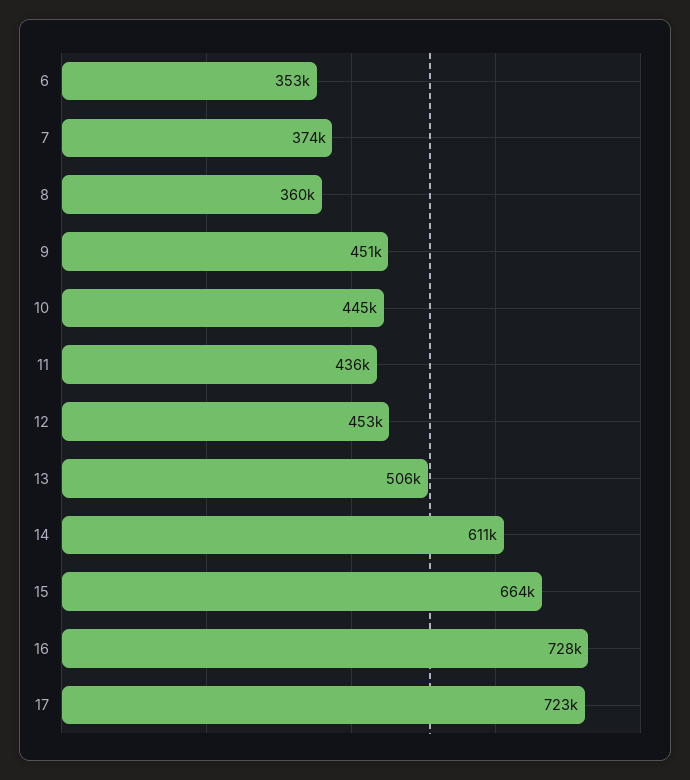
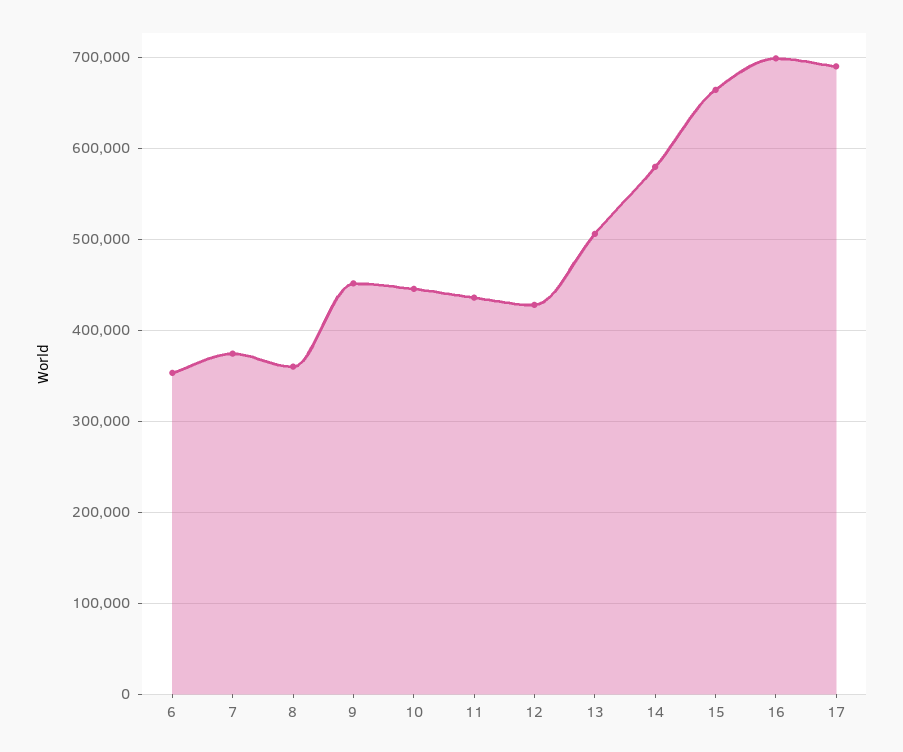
  {
    "6": 353000,
    "7": 374000,
    "8": 360000,
    "9": 451000,
    "10": 445000,
    "11": 436000,
-   "12": 453000,
+   "12": 430000,
    "13": 506000,
-   "14": 611000,
+   "14": 580000,
    "15": 664000,
-   "16": 728000,
+   "16": 700000,
-   "17": 723000
+   "17": 690000
  }

